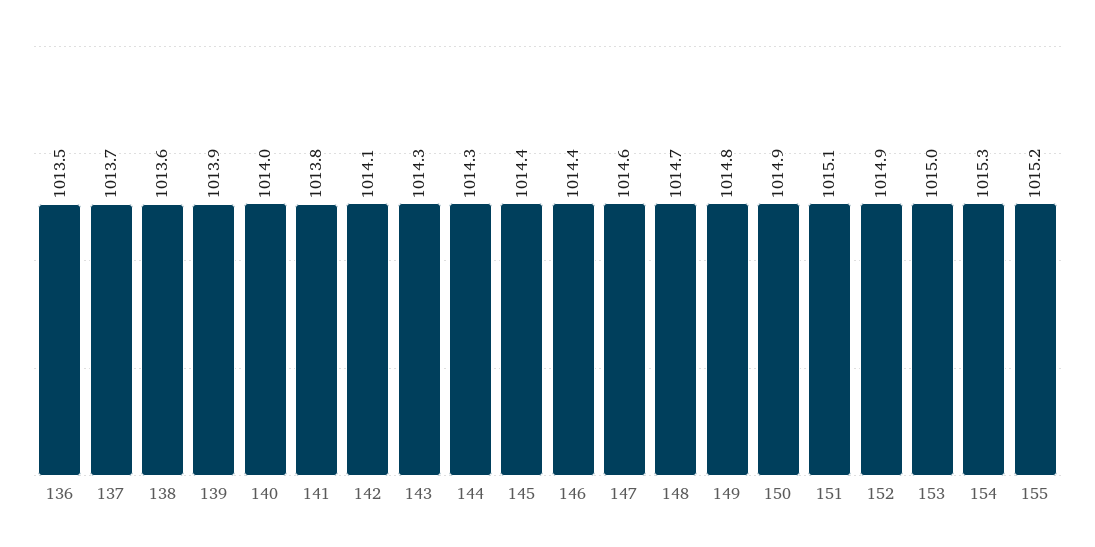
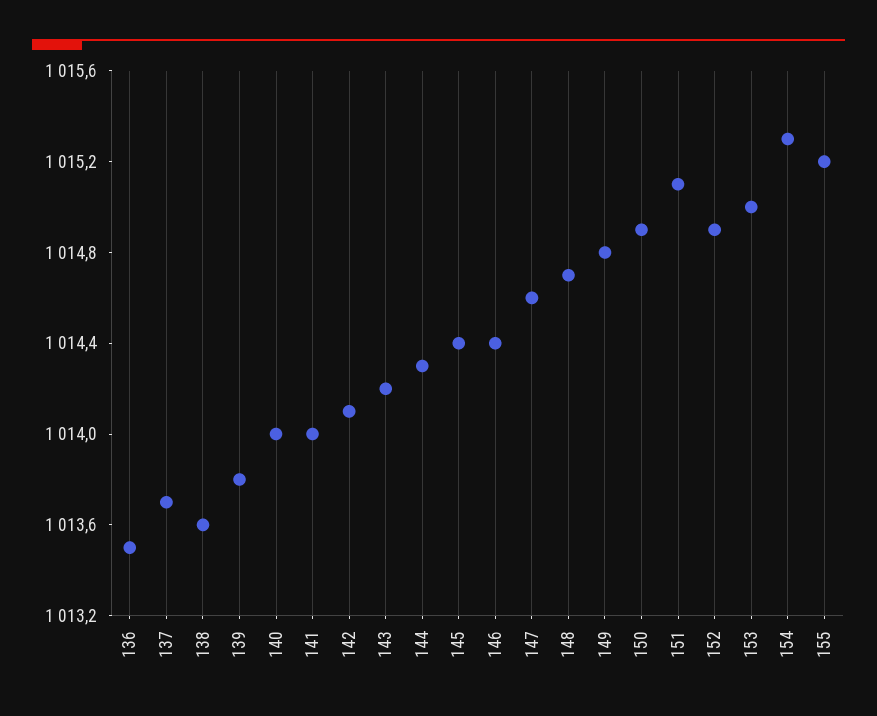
  {
    "136": 1013.5,
    "137": 1013.7,
    "138": 1013.6,
-   "139": 1013.9,
+   "139": 1013.8,
    "140": 1014,
-   "141": 1013.8,
+   "141": 1014,
    "142": 1014.1,
-   "143": 1014.3,
+   "143": 1014.2,
    "144": 1014.3,
    "145": 1014.4,
    "146": 1014.4,
    "147": 1014.6,
    "148": 1014.7,
    "149": 1014.8,
    "150": 1014.9,
    "151": 1015.1,
    "152": 1014.9,
    "153": 1015,
    "154": 1015.3,
    "155": 1015.2
  }

